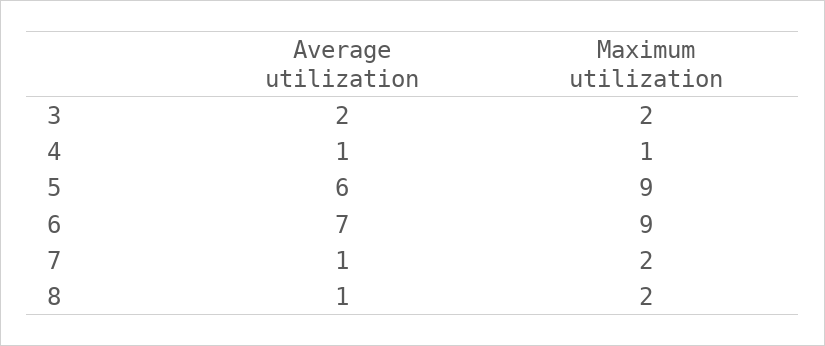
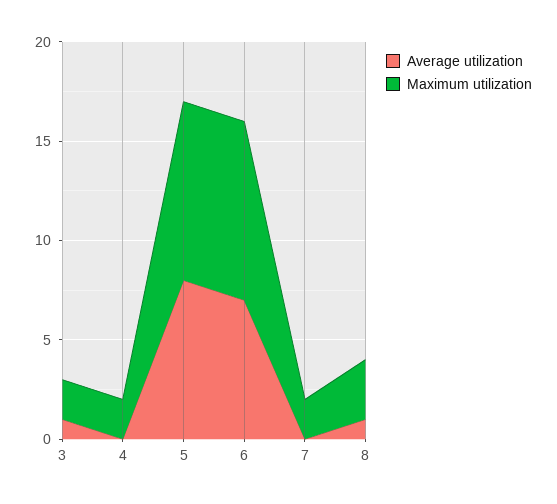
  {
    "Average utilization": {
-     "3": 2,
+     "3": 1,
-     "4": 1,
+     "4": 0,
-     "5": 6,
+     "5": 8,
      "6": 7,
-     "7": 1,
+     "7": 0,
      "8": 1
    },
    "Maximum utilization": {
      "3": 2,
-     "4": 1,
+     "4": 2,
      "5": 9,
      "6": 9,
      "7": 2,
-     "8": 2
+     "8": 3
    }
  }

